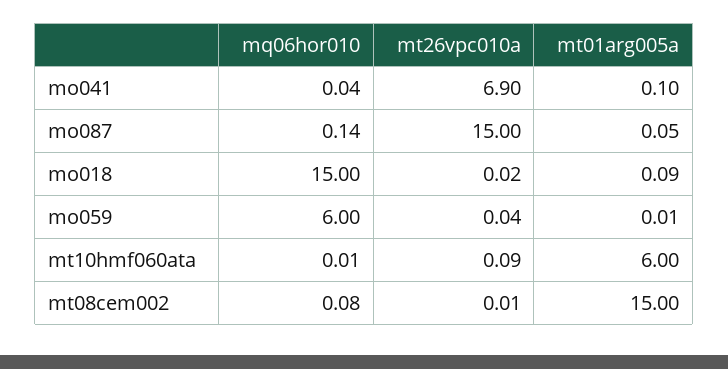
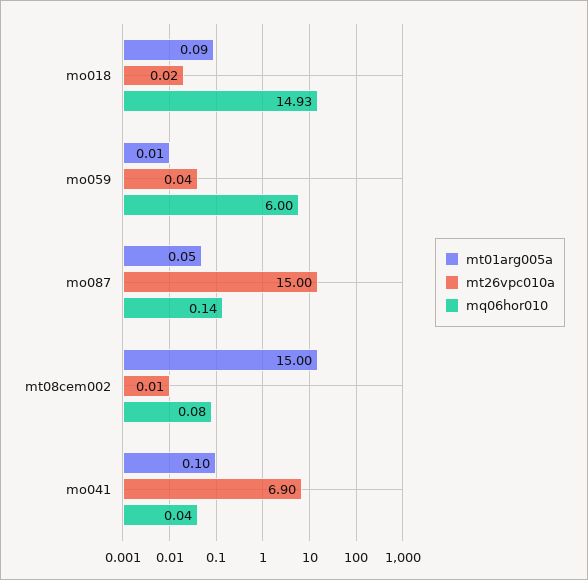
  {
    "mq06hor010": {
      "mo041": 0.04,
      "mo087": 0.14,
-     "mo018": 15,
+     "mo018": 14.93,
      "mo059": 6,
-     "mt10hmf060ata": 0.01,
      "mt08cem002": 0.08
    },
    "mt26vpc010a": {
      "mo041": 6.9,
      "mo087": 15,
      "mo018": 0.02,
      "mo059": 0.04,
-     "mt10hmf060ata": 0.09,
      "mt08cem002": 0.01
    },
    "mt01arg005a": {
      "mo041": 0.1,
      "mo087": 0.05,
      "mo018": 0.09,
      "mo059": 0.01,
-     "mt10hmf060ata": 6,
      "mt08cem002": 15
    }
  }

